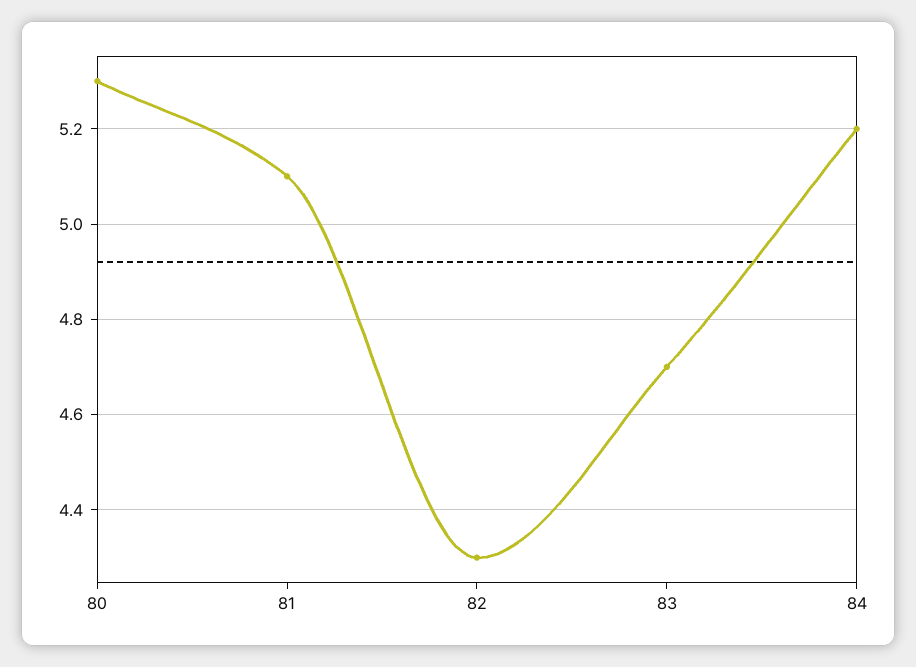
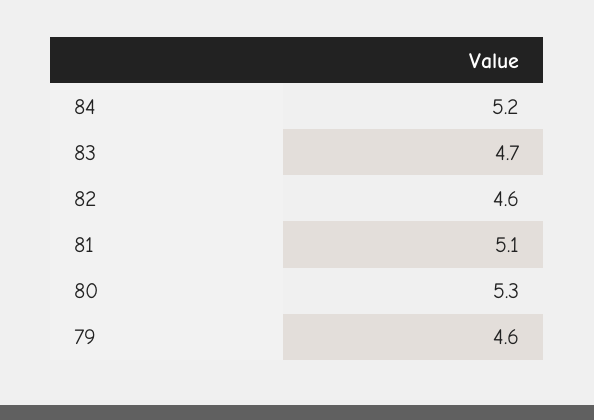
  {
    "80": 5.3,
    "81": 5.1,
-   "82": 4.3,
+   "82": 4.6,
    "83": 4.7,
-   "84": 5.2
+   "84": 5.2,
+   "79": 4.6
  }

